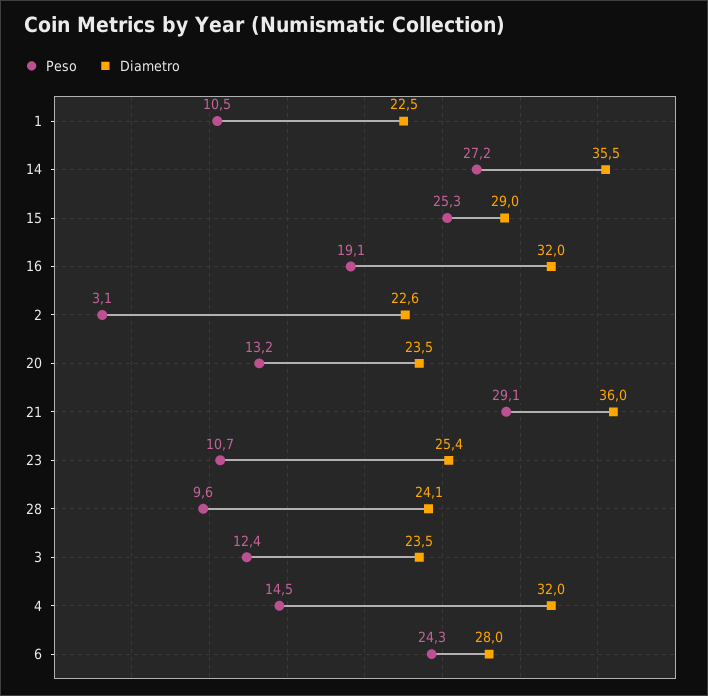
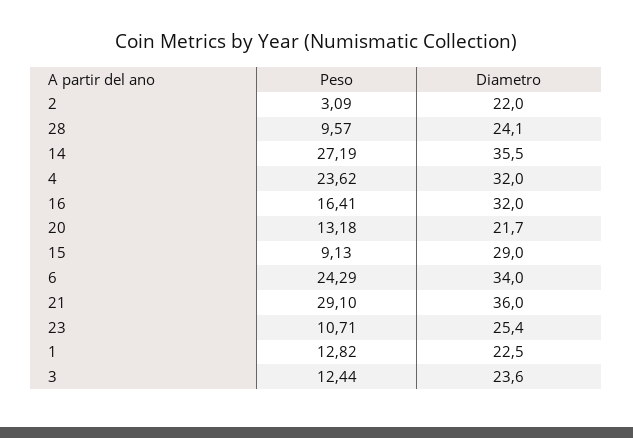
  {
    "Peso": {
-     "1": 10.5,
+     "1": 12.82,
      "14": 27.19,
-     "15": 25.3,
+     "15": 9.13,
-     "16": 19.1,
+     "16": 16.41,
      "2": 3.09,
      "20": 13.18,
      "21": 29.1,
      "23": 10.71,
      "28": 9.57,
      "3": 12.44,
-     "4": 14.5,
+     "4": 23.62,
      "6": 24.29
    },
    "Diametro": {
      "1": 22.5,
      "14": 35.5,
      "15": 29,
      "16": 32,
-     "2": 22.6,
+     "2": 22,
-     "20": 23.5,
+     "20": 21.7,
      "21": 36,
      "23": 25.4,
      "28": 24.1,
-     "3": 23.5,
+     "3": 23.6,
      "4": 32,
-     "6": 28
+     "6": 34
    }
  }

